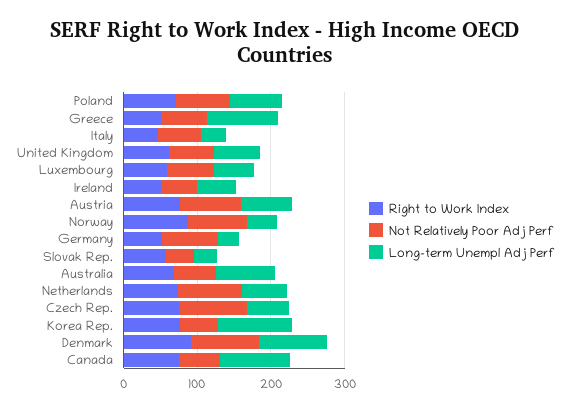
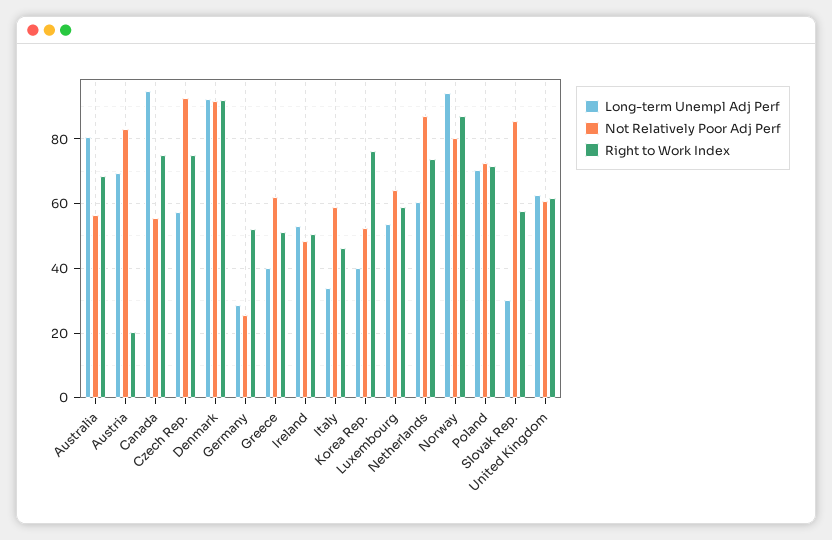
  {
    "Right to Work Index": {
      "Poland": 72,
      "Greece": 52,
      "Italy": 46,
      "United Kingdom": 62,
      "Luxembourg": 58,
      "Ireland": 50,
-     "Austria": 80,
+     "Austria": 20,
      "Norway": 88,
      "Germany": 52,
      "Slovak Rep.": 58,
      "Australia": 68,
      "Netherlands": 74,
      "Czech Rep.": 74,
      "Korea Rep.": 76,
      "Denmark": 92,
      "Canada": 76
    },
    "Not Relatively Poor Adj Perf": {
      "Poland": 72,
      "Greece": 62,
      "Italy": 58,
      "United Kingdom": 60,
      "Luxembourg": 64,
      "Ireland": 48,
      "Austria": 84,
      "Norway": 80,
-     "Germany": 80,
+     "Germany": 26,
-     "Slovak Rep.": 40,
+     "Slovak Rep.": 86,
      "Australia": 56,
      "Netherlands": 88,
      "Czech Rep.": 92,
      "Korea Rep.": 52,
      "Denmark": 92,
      "Canada": 56
    },
    "Long-term Unempl Adj Perf": {
      "Poland": 70,
-     "Greece": 100,
+     "Greece": 40,
      "Italy": 34,
      "United Kingdom": 62,
      "Luxembourg": 54,
      "Ireland": 54,
      "Austria": 70,
-     "Norway": 40,
+     "Norway": 94,
      "Germany": 28,
      "Slovak Rep.": 30,
      "Australia": 80,
      "Netherlands": 60,
      "Czech Rep.": 58,
-     "Korea Rep.": 100,
+     "Korea Rep.": 40,
      "Denmark": 92,
      "Canada": 94
    }
  }

